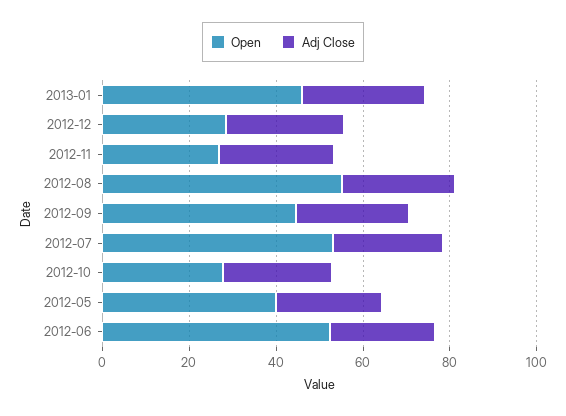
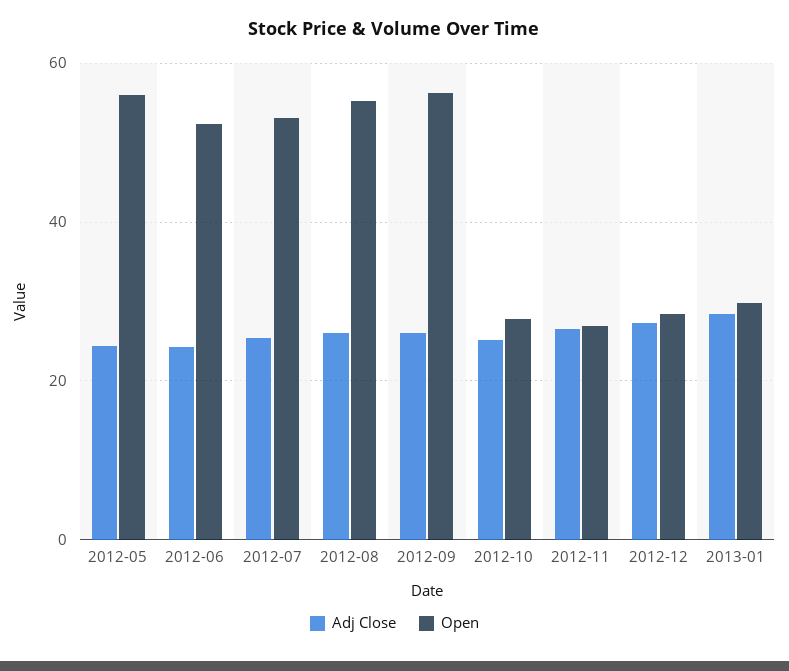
  {
    "Open": {
-     "2013-01": 45,
+     "2013-01": 30,
      "2012-12": 28,
      "2012-11": 26,
      "2012-08": 56,
-     "2012-09": 45,
+     "2012-09": 56,
      "2012-07": 54,
      "2012-10": 28,
-     "2012-05": 40,
+     "2012-05": 56,
      "2012-06": 52
    },
    "Adj Close": {
      "2013-01": 28,
      "2012-12": 28,
      "2012-11": 26,
      "2012-08": 26,
      "2012-09": 26,
      "2012-07": 26,
      "2012-10": 26,
      "2012-05": 24,
      "2012-06": 24
    }
  }

